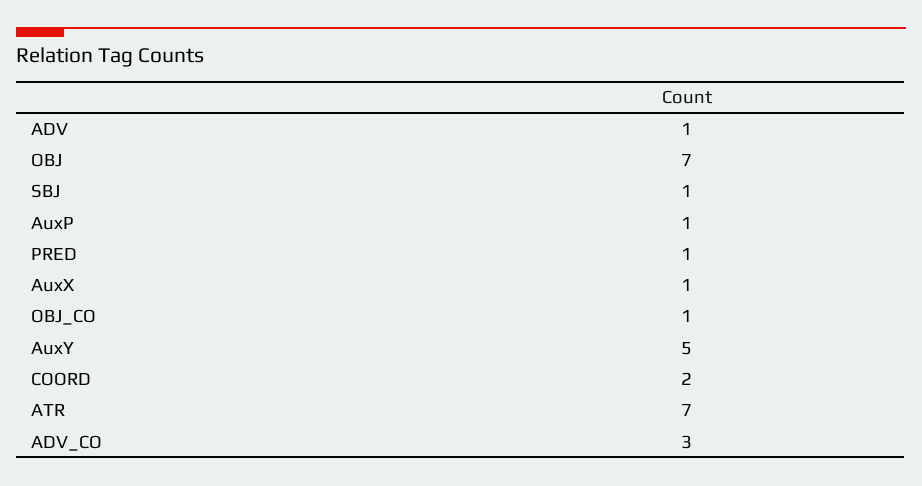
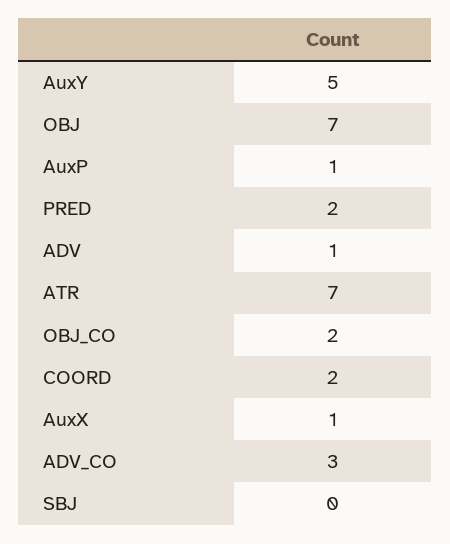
  {
    "ADV": 1,
    "OBJ": 7,
-   "SBJ": 1,
+   "SBJ": 0,
    "AuxP": 1,
-   "PRED": 1,
+   "PRED": 2,
    "AuxX": 1,
-   "OBJ_CO": 1,
+   "OBJ_CO": 2,
    "AuxY": 5,
    "COORD": 2,
    "ATR": 7,
    "ADV_CO": 3
  }

